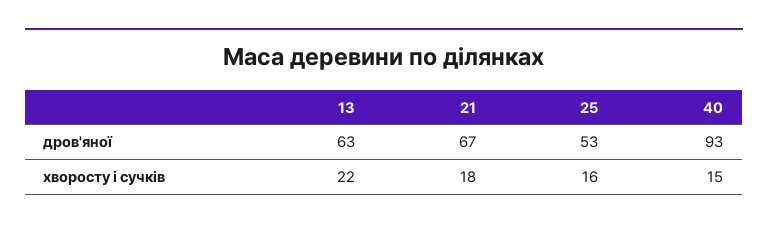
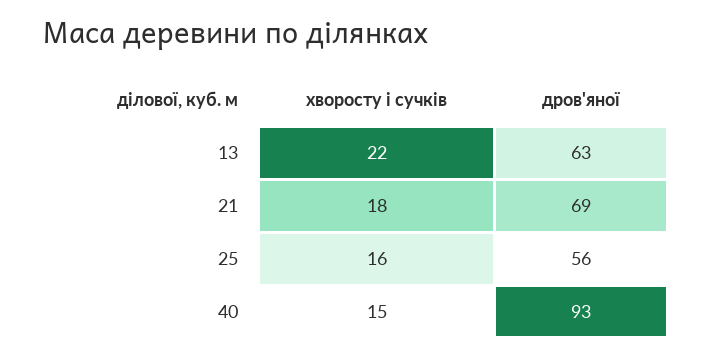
  {
    "13": {
      "дров'яної": 63,
      "хворосту і сучків": 22
    },
    "21": {
-     "дров'яної": 67,
+     "дров'яної": 69,
      "хворосту і сучків": 18
    },
    "25": {
-     "дров'яної": 53,
+     "дров'яної": 56,
      "хворосту і сучків": 16
    },
    "40": {
      "дров'яної": 93,
      "хворосту і сучків": 15
    }
  }

